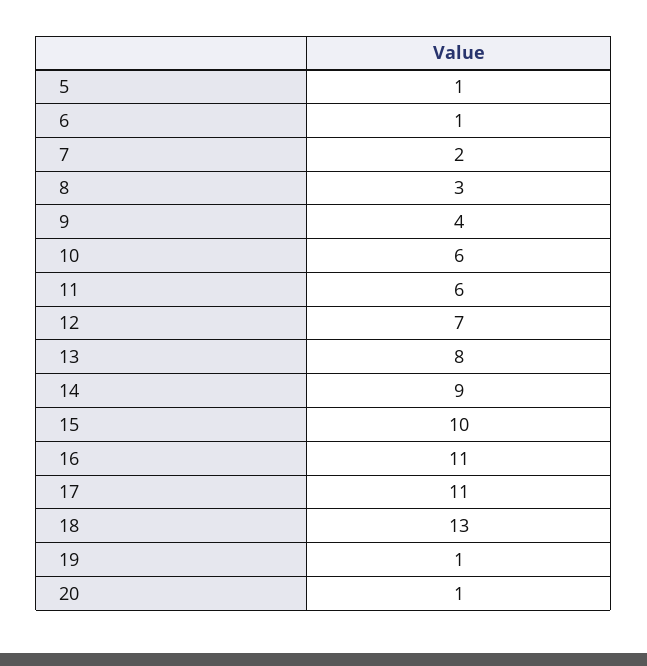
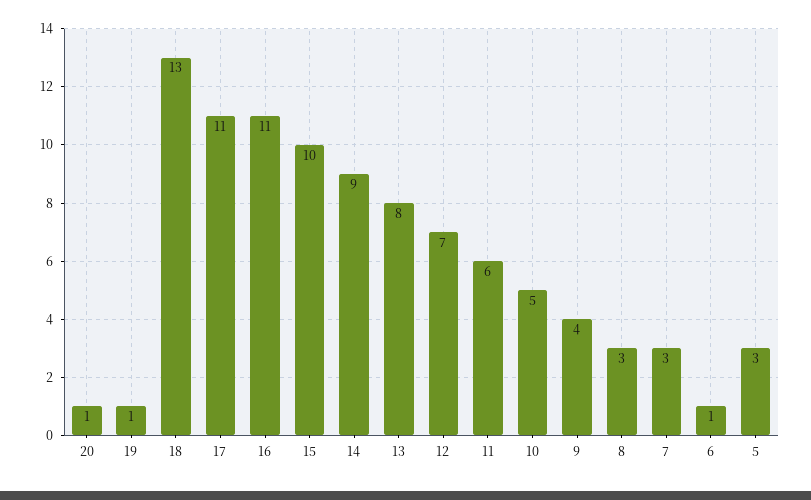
  {
-   "5": 1,
+   "5": 3,
    "6": 1,
-   "7": 2,
+   "7": 3,
    "8": 3,
    "9": 4,
-   "10": 6,
+   "10": 5,
    "11": 6,
    "12": 7,
    "13": 8,
    "14": 9,
    "15": 10,
    "16": 11,
    "17": 11,
    "18": 13,
    "19": 1,
    "20": 1
  }

